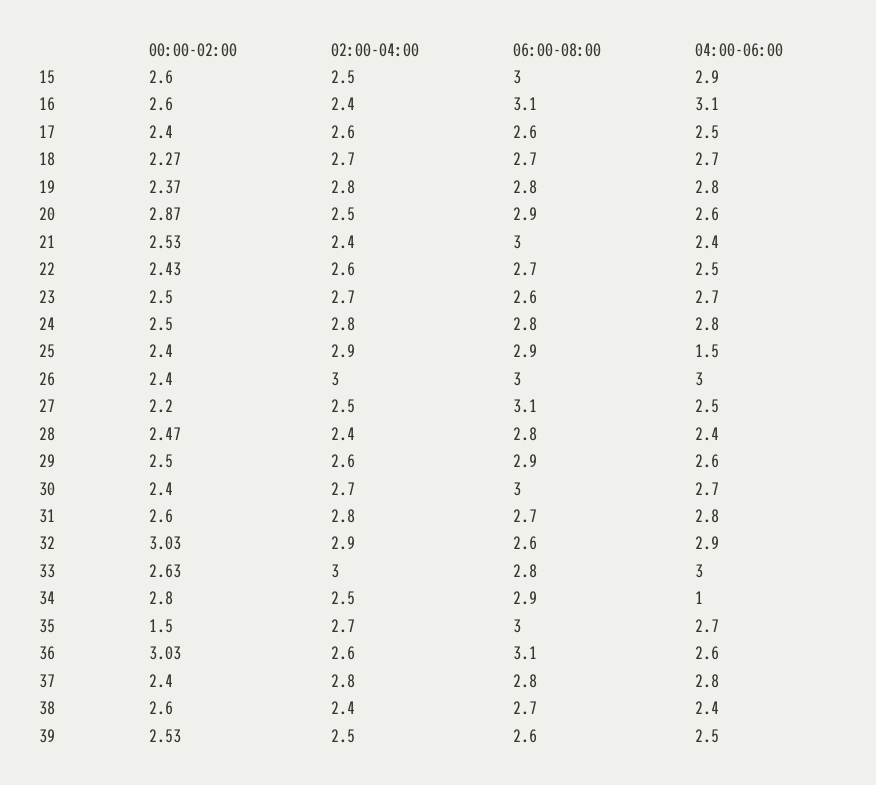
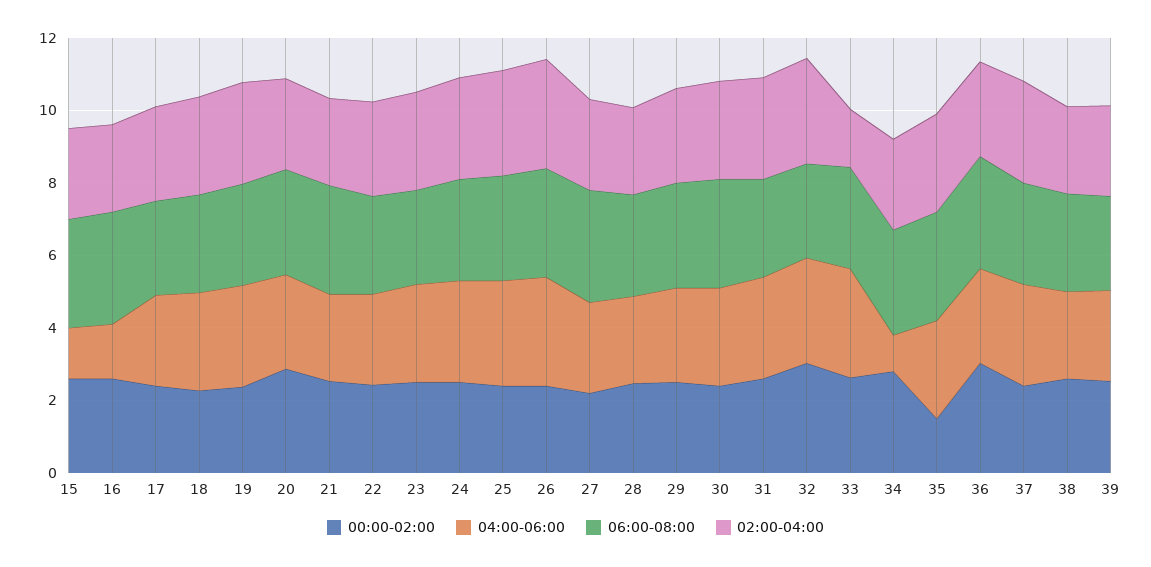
  {
    "00:00-02:00": {
      "15": 2.6,
      "16": 2.6,
      "17": 2.4,
      "18": 2.27,
      "19": 2.37,
      "20": 2.87,
      "21": 2.53,
      "22": 2.43,
      "23": 2.5,
      "24": 2.5,
      "25": 2.4,
      "26": 2.4,
      "27": 2.2,
      "28": 2.47,
      "29": 2.5,
      "30": 2.4,
      "31": 2.6,
      "32": 3.03,
      "33": 2.63,
      "34": 2.8,
      "35": 1.5,
      "36": 3.03,
      "37": 2.4,
      "38": 2.6,
      "39": 2.53
    },
    "02:00-04:00": {
      "15": 2.5,
      "16": 2.4,
      "17": 2.6,
      "18": 2.7,
      "19": 2.8,
      "20": 2.5,
      "21": 2.4,
      "22": 2.6,
      "23": 2.7,
      "24": 2.8,
      "25": 2.9,
      "26": 3,
      "27": 2.5,
      "28": 2.4,
      "29": 2.6,
      "30": 2.7,
      "31": 2.8,
      "32": 2.9,
-     "33": 3,
+     "33": 1.5,
      "34": 2.5,
      "35": 2.7,
      "36": 2.6,
      "37": 2.8,
      "38": 2.4,
      "39": 2.5
    },
    "06:00-08:00": {
      "15": 3,
      "16": 3.1,
      "17": 2.6,
      "18": 2.7,
      "19": 2.8,
      "20": 2.9,
      "21": 3,
      "22": 2.7,
      "23": 2.6,
      "24": 2.8,
      "25": 2.9,
      "26": 3,
      "27": 3.1,
      "28": 2.8,
      "29": 2.9,
      "30": 3,
      "31": 2.7,
      "32": 2.6,
      "33": 2.8,
      "34": 2.9,
      "35": 3,
      "36": 3.1,
      "37": 2.8,
      "38": 2.7,
      "39": 2.6
    },
    "04:00-06:00": {
-     "15": 2.9,
+     "15": 1.5,
-     "16": 3.1,
+     "16": 1.5,
      "17": 2.5,
      "18": 2.7,
      "19": 2.8,
      "20": 2.6,
      "21": 2.4,
      "22": 2.5,
      "23": 2.7,
      "24": 2.8,
-     "25": 1.5,
+     "25": 3,
      "26": 3,
      "27": 2.5,
      "28": 2.4,
      "29": 2.6,
      "30": 2.7,
      "31": 2.8,
      "32": 2.9,
      "33": 3,
      "34": 1,
      "35": 2.7,
      "36": 2.6,
      "37": 2.8,
      "38": 2.4,
      "39": 2.5
    }
  }

